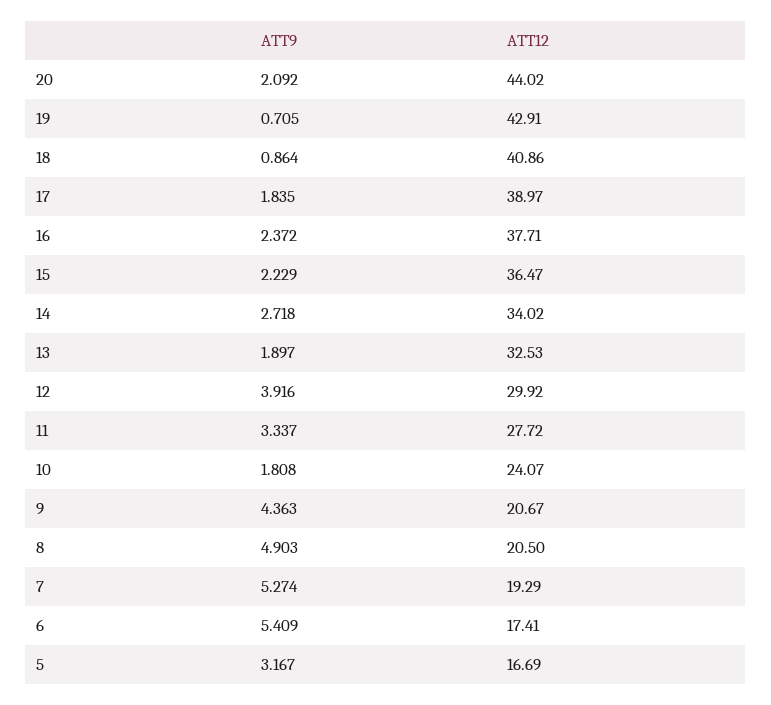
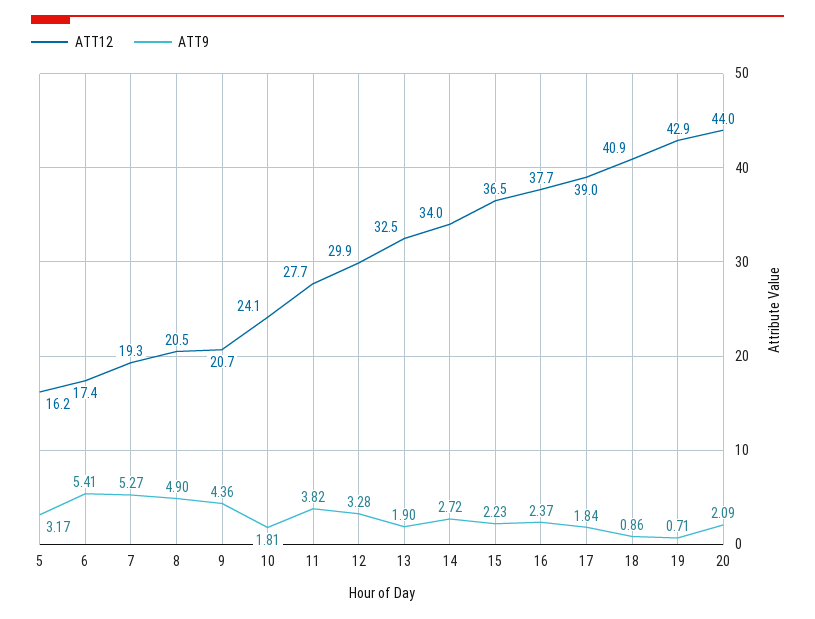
  {
    "ATT9": {
      "20": 2.092,
      "19": 0.705,
      "18": 0.864,
      "17": 1.835,
      "16": 2.372,
      "15": 2.229,
      "14": 2.718,
      "13": 1.897,
-     "12": 3.916,
+     "12": 3.28,
-     "11": 3.337,
+     "11": 3.82,
      "10": 1.808,
      "9": 4.363,
      "8": 4.903,
      "7": 5.274,
      "6": 5.409,
      "5": 3.167
    },
    "ATT12": {
      "20": 44.02,
      "19": 42.91,
      "18": 40.86,
      "17": 38.97,
      "16": 37.71,
      "15": 36.47,
      "14": 34.02,
      "13": 32.53,
      "12": 29.92,
      "11": 27.72,
      "10": 24.07,
      "9": 20.67,
      "8": 20.5,
      "7": 19.29,
      "6": 17.41,
-     "5": 16.69
+     "5": 16.2
    }
  }

